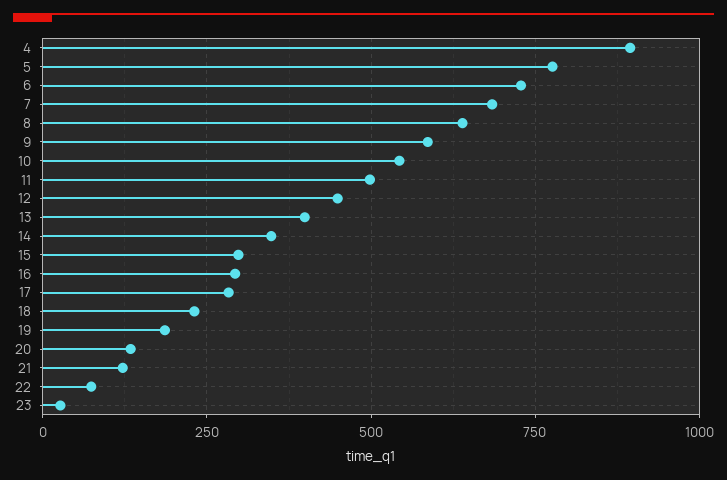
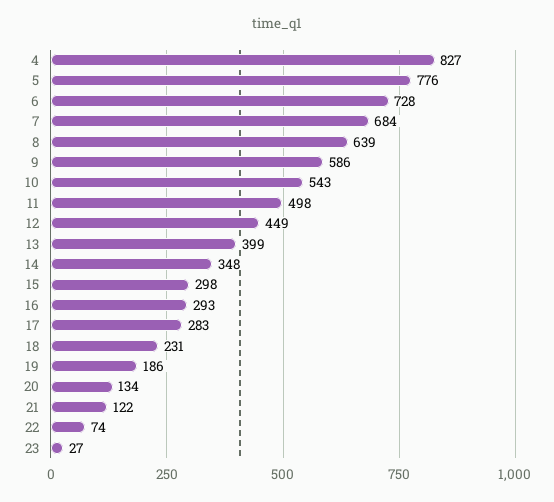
  {
-   "4": 900,
+   "4": 827,
    "5": 776,
    "6": 728,
    "7": 684,
    "8": 639,
    "9": 586,
    "10": 543,
    "11": 498,
    "12": 449,
    "13": 399,
    "14": 348,
    "15": 298,
    "16": 293,
    "17": 283,
    "18": 231,
    "19": 186,
    "20": 134,
    "21": 122,
    "22": 74,
    "23": 27
  }

